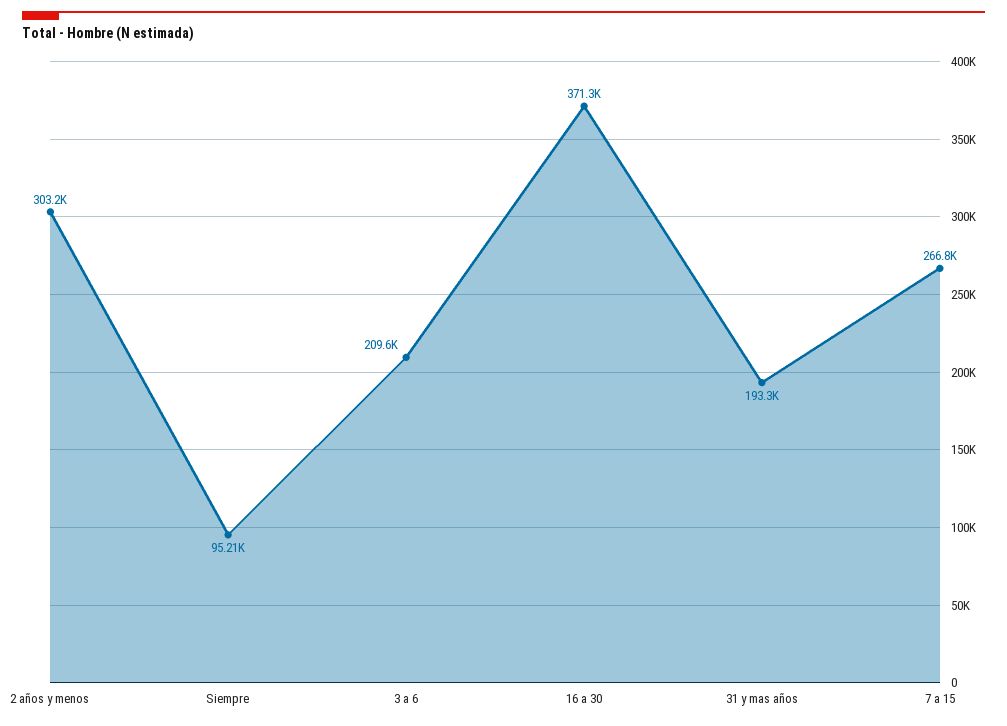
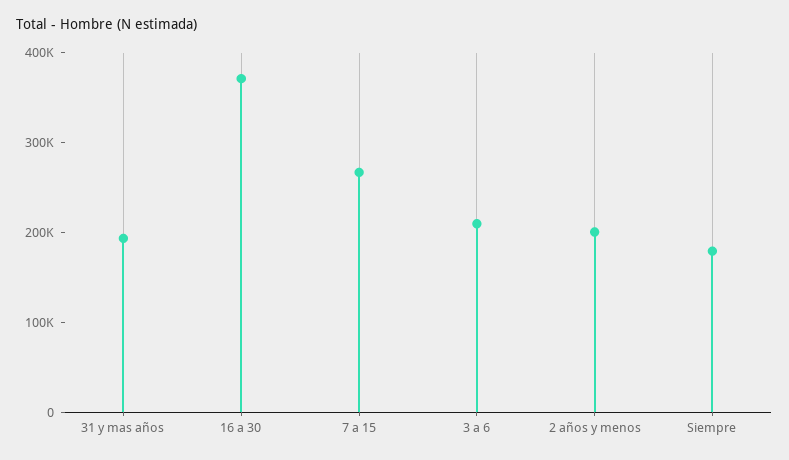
  {
-   "2 años y menos": 303200,
+   "2 años y menos": 200000,
-   "Siempre": 95210,
+   "Siempre": 180000,
    "3 a 6": 209600,
    "16 a 30": 371300,
    "31 y mas años": 193300,
    "7 a 15": 266800
  }

